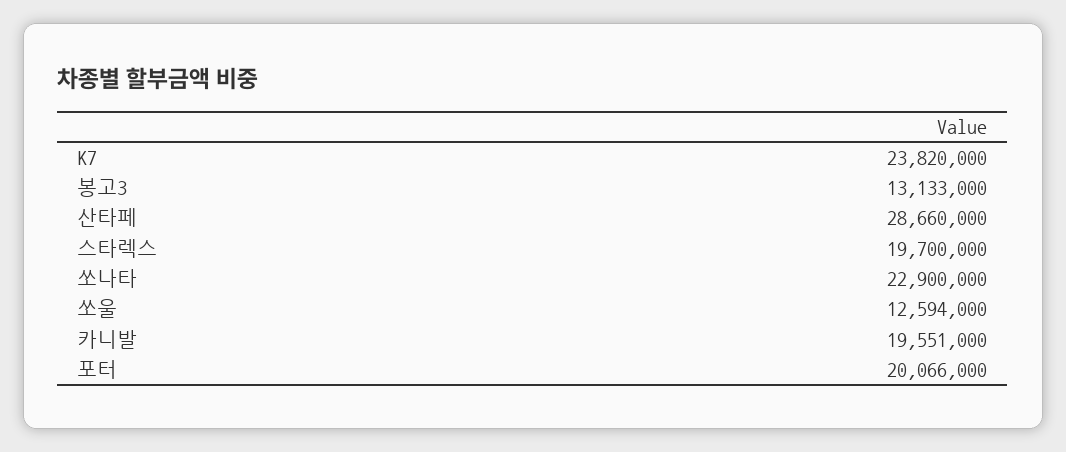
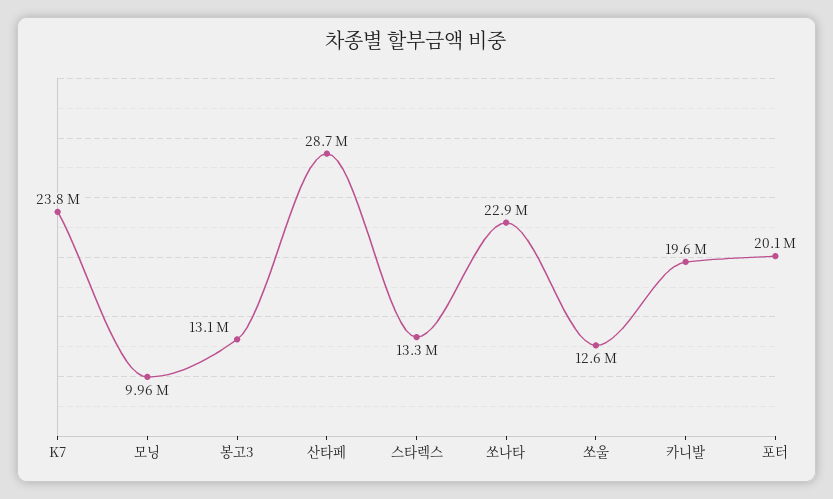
  {
    "K7": 23820000,
    "봉고3": 13133000,
    "산타페": 28660000,
-   "스타렉스": 19700000,
+   "스타렉스": 13300000,
    "쏘나타": 22900000,
    "쏘울": 12594000,
    "카니발": 19551000,
-   "포터": 20066000
+   "포터": 20066000,
+   "모닝": 9960000
  }

